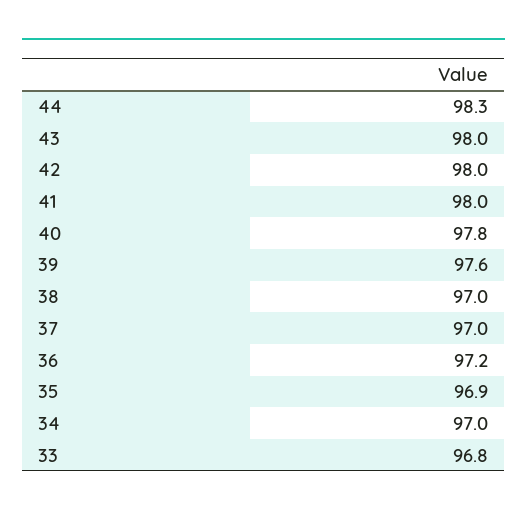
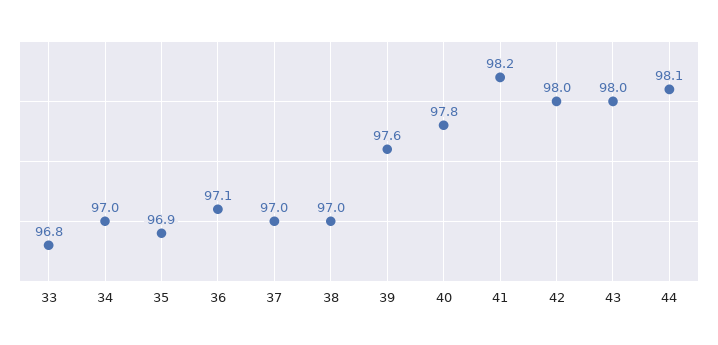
  {
-   "44": 98.3,
+   "44": 98.1,
    "43": 98,
    "42": 98,
-   "41": 98,
+   "41": 98.2,
    "40": 97.8,
    "39": 97.6,
    "38": 97,
    "37": 97,
-   "36": 97.2,
+   "36": 97.1,
    "35": 96.9,
    "34": 97,
    "33": 96.8
  }

